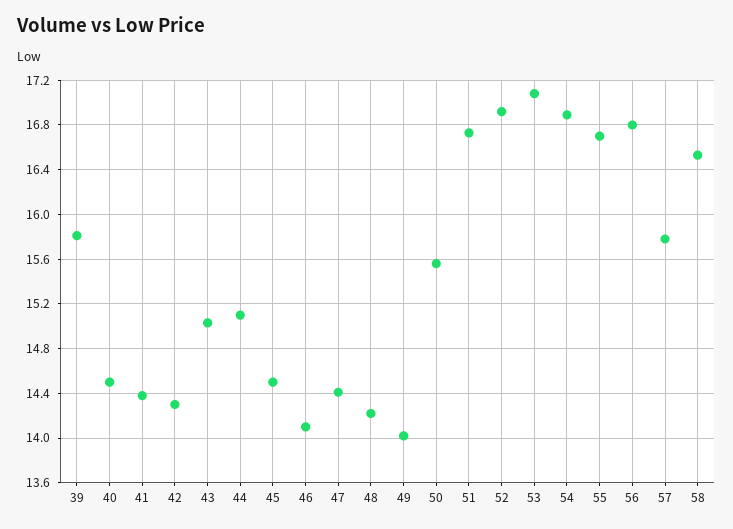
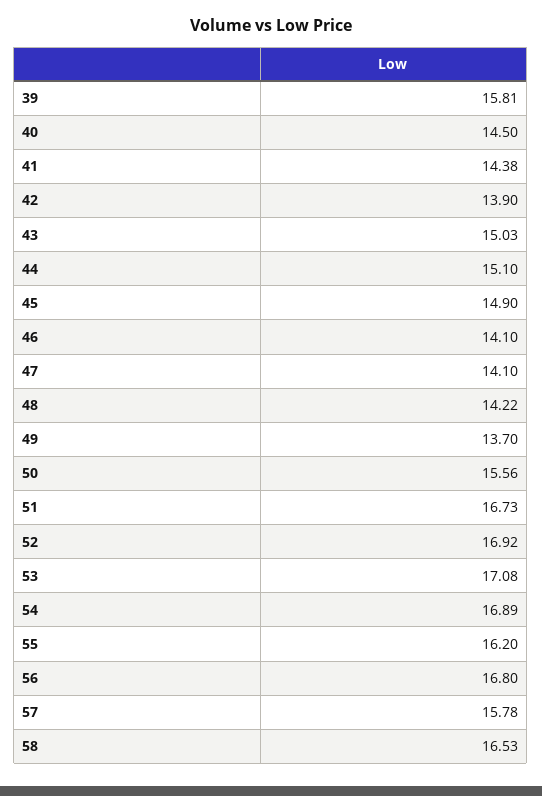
  {
    "39": 15.81,
    "40": 14.5,
    "41": 14.38,
-   "42": 14.3,
+   "42": 13.9,
    "43": 15.03,
    "44": 15.1,
-   "45": 14.5,
+   "45": 14.9,
    "46": 14.1,
-   "47": 14.4,
+   "47": 14.1,
    "48": 14.22,
-   "49": 14,
+   "49": 13.7,
    "50": 15.56,
    "51": 16.73,
    "52": 16.92,
    "53": 17.08,
    "54": 16.89,
-   "55": 16.7,
+   "55": 16.2,
    "56": 16.8,
    "57": 15.78,
    "58": 16.53
  }

